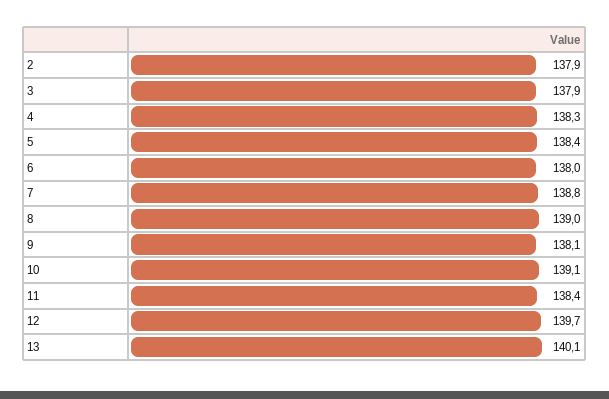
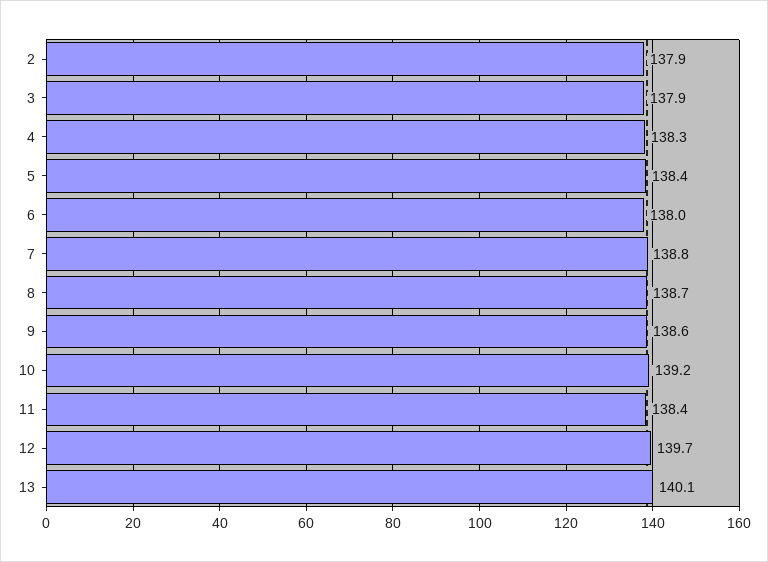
  {
    "2": 137.9,
    "3": 137.9,
    "4": 138.3,
    "5": 138.4,
    "6": 138,
    "7": 138.8,
-   "8": 139,
+   "8": 138.7,
-   "9": 138.1,
+   "9": 138.6,
-   "10": 139.1,
+   "10": 139.2,
    "11": 138.4,
    "12": 139.7,
    "13": 140.1
  }

